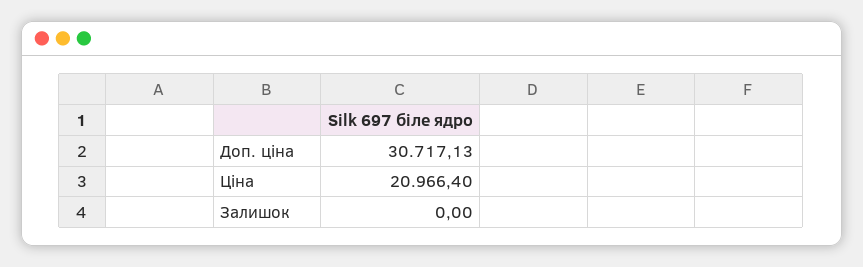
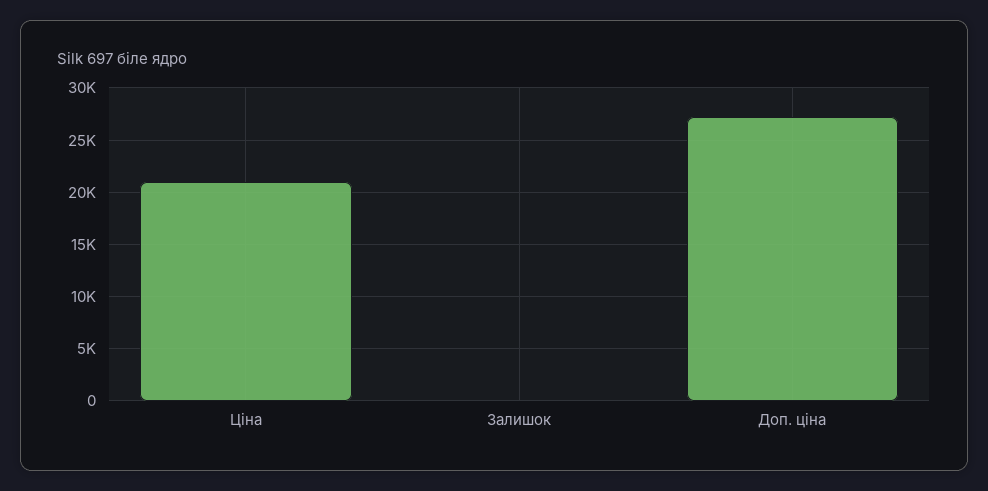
  {
-   "Доп. ціна": 30717.13,
+   "Доп. ціна": 27000,
    "Ціна": 20966.4,
    "Залишок": 0
  }

